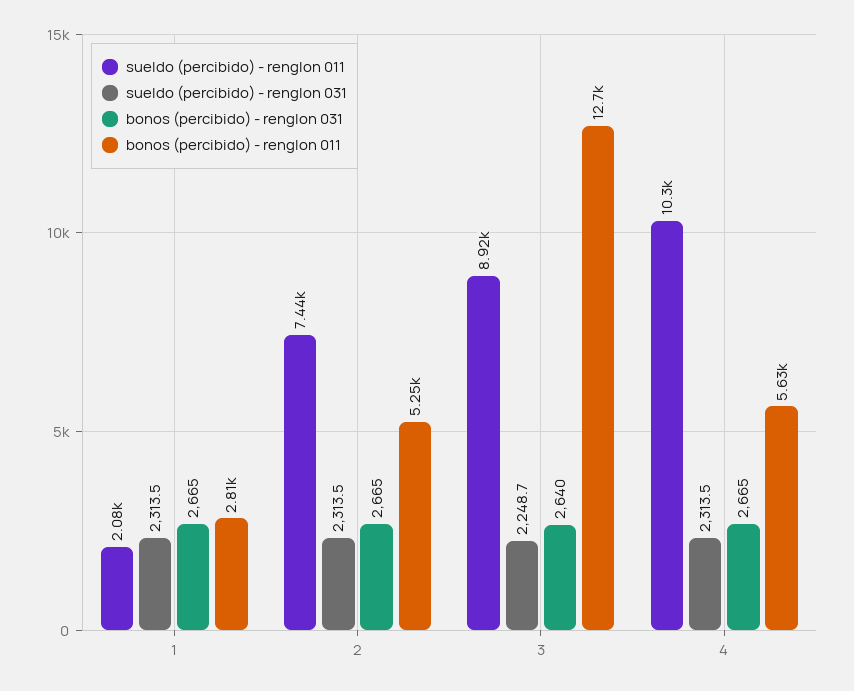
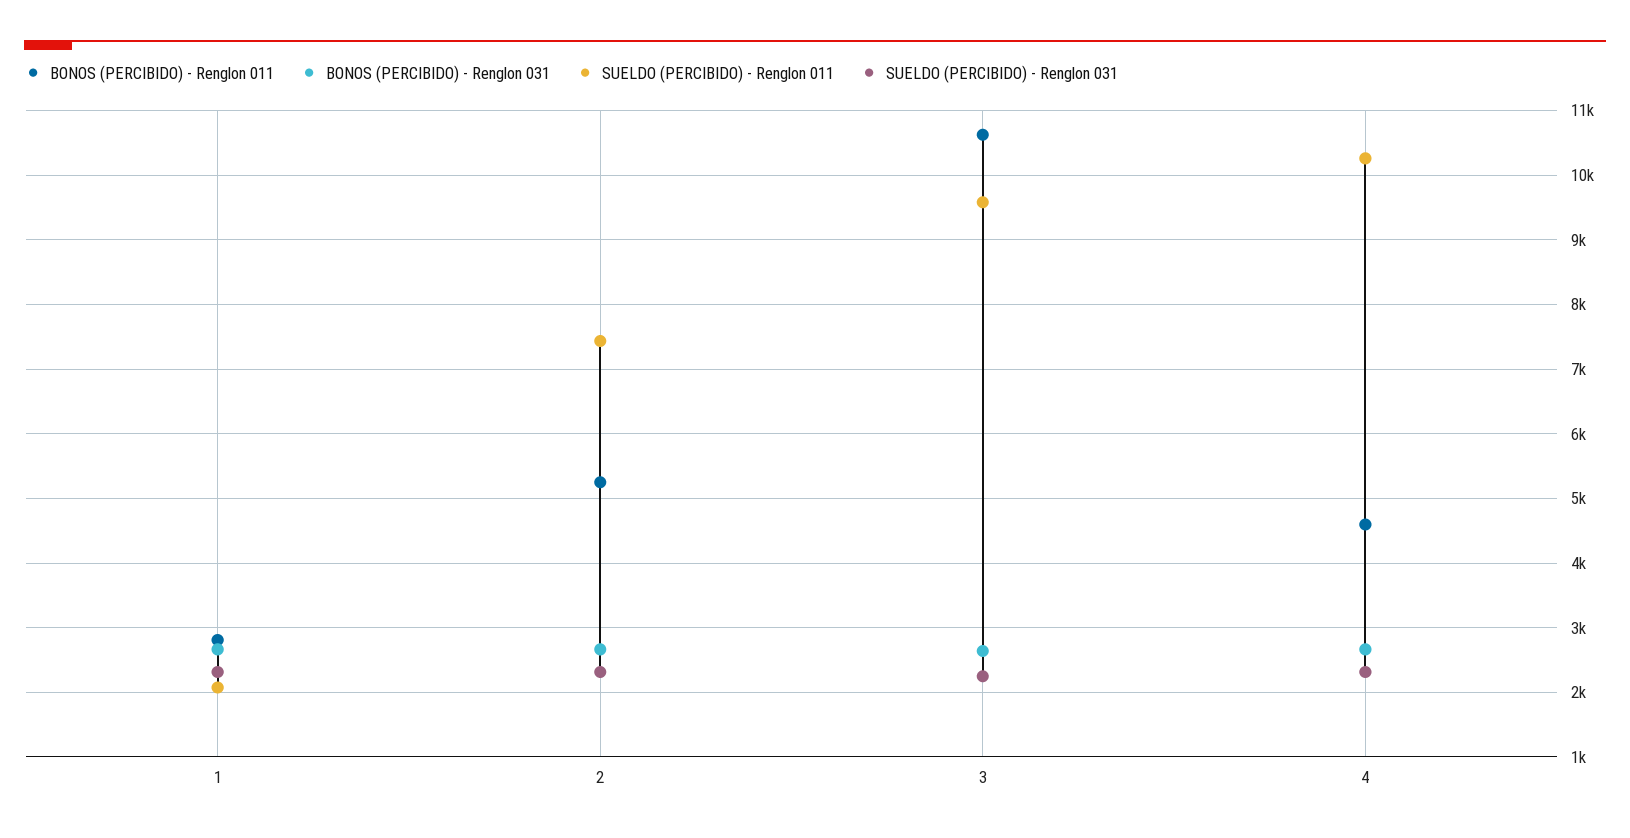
  {
    "sueldo (percibido) - renglon 011": {
      "1": 2080,
      "2": 7440,
-     "3": 8920,
+     "3": 9600,
      "4": 10300
    },
    "sueldo (percibido) - renglon 031": {
      "1": 2313.5,
      "2": 2313.5,
      "3": 2248.7,
      "4": 2313.5
    },
    "bonos (percibido) - renglon 031": {
      "1": 2665,
      "2": 2665,
      "3": 2640,
      "4": 2665
    },
    "bonos (percibido) - renglon 011": {
      "1": 2810,
      "2": 5250,
-     "3": 12700,
+     "3": 10600,
-     "4": 5630
+     "4": 4600
    }
  }

